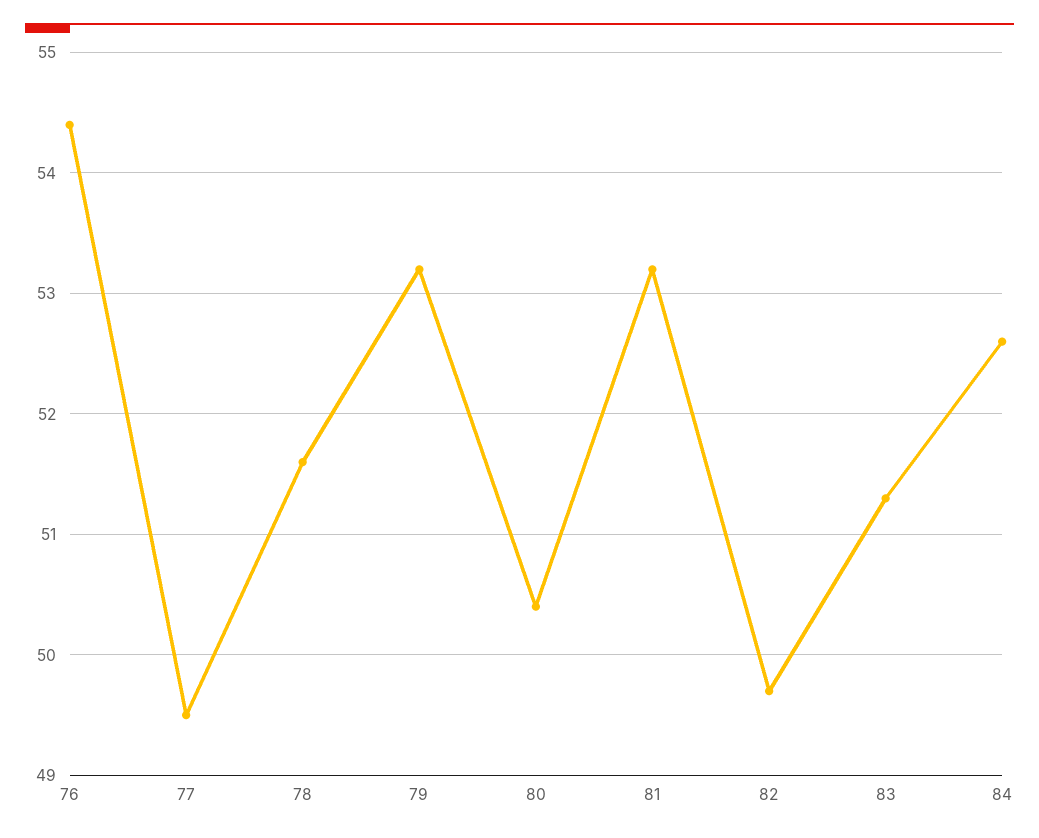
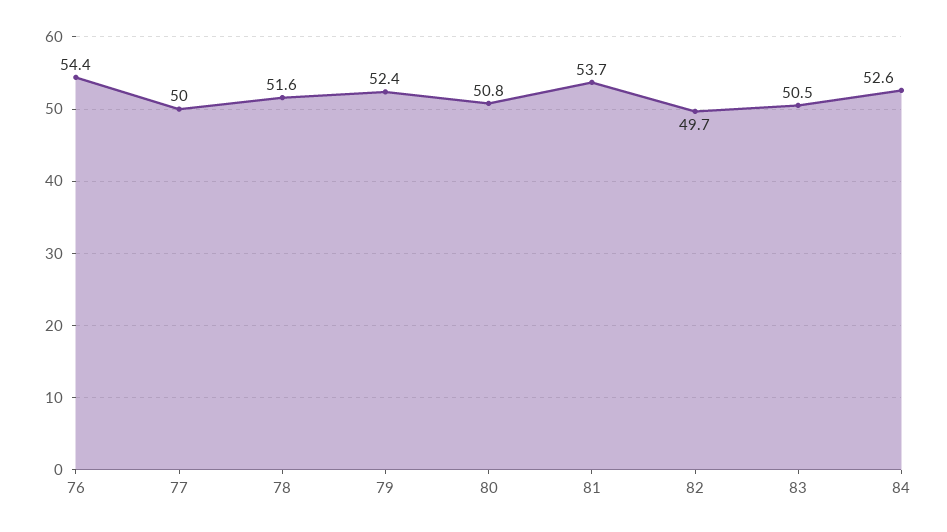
  {
    "76": 54.4,
-   "77": 49.5,
+   "77": 50,
    "78": 51.6,
-   "79": 53.2,
+   "79": 52.4,
-   "80": 50.4,
+   "80": 50.8,
-   "81": 53.2,
+   "81": 53.7,
    "82": 49.7,
-   "83": 51.3,
+   "83": 50.5,
    "84": 52.6
  }

